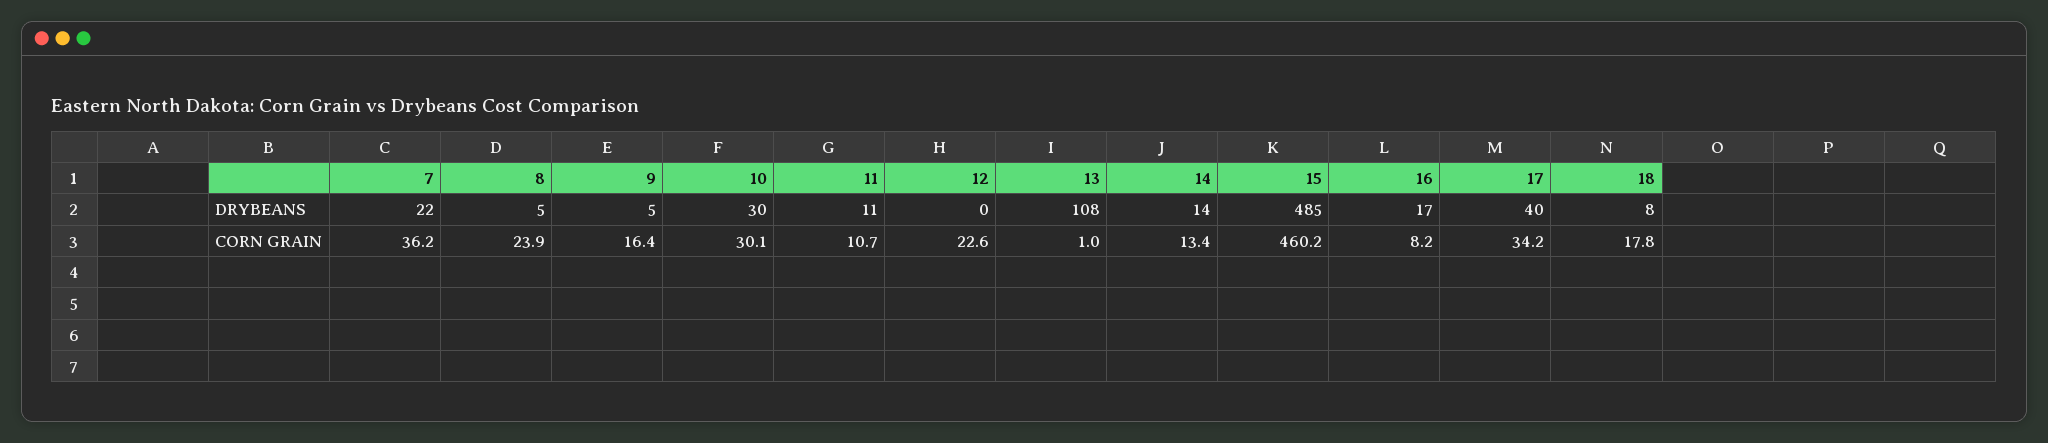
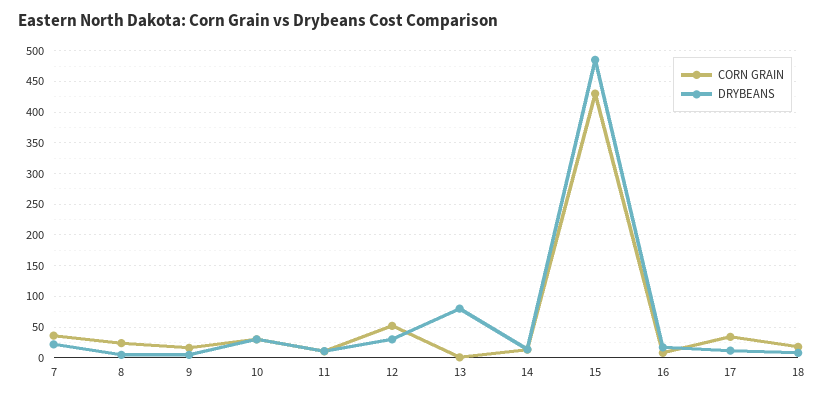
  {
    "DRYBEANS": {
      "7": 22,
      "8": 5,
      "9": 5,
      "10": 30,
      "11": 11,
-     "12": 0,
+     "12": 30,
-     "13": 108,
+     "13": 80,
      "14": 14,
      "15": 485,
      "16": 17,
-     "17": 40,
+     "17": 10,
      "18": 8
    },
    "CORN GRAIN": {
      "7": 36.2,
      "8": 23.9,
      "9": 16.4,
      "10": 30.1,
      "11": 10.7,
-     "12": 22.6,
+     "12": 50,
      "13": 1,
      "14": 13.4,
-     "15": 460.2,
+     "15": 430,
      "16": 8.2,
      "17": 34.2,
      "18": 17.8
    }
  }

